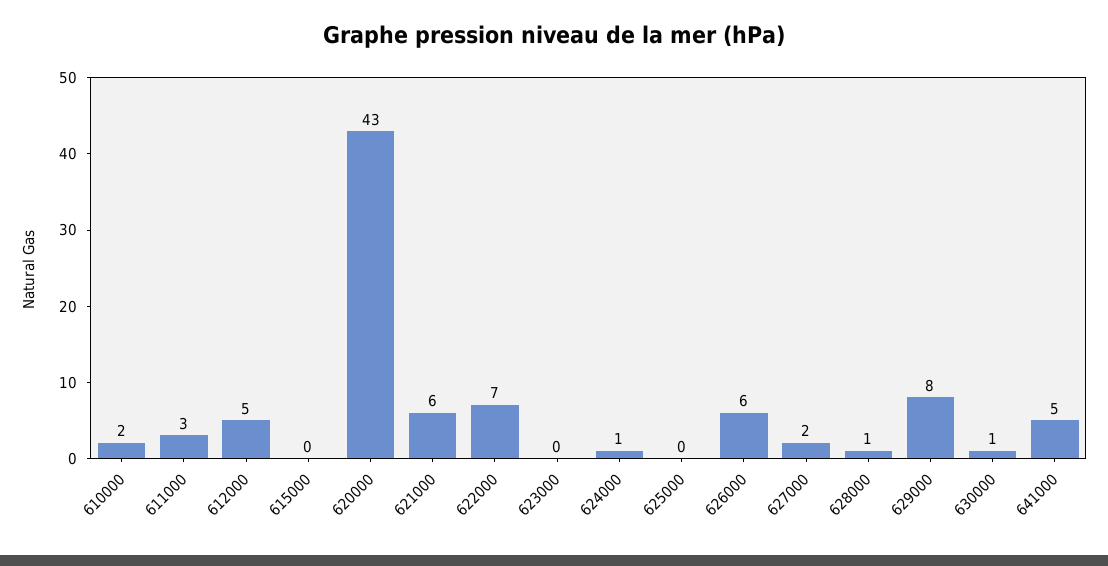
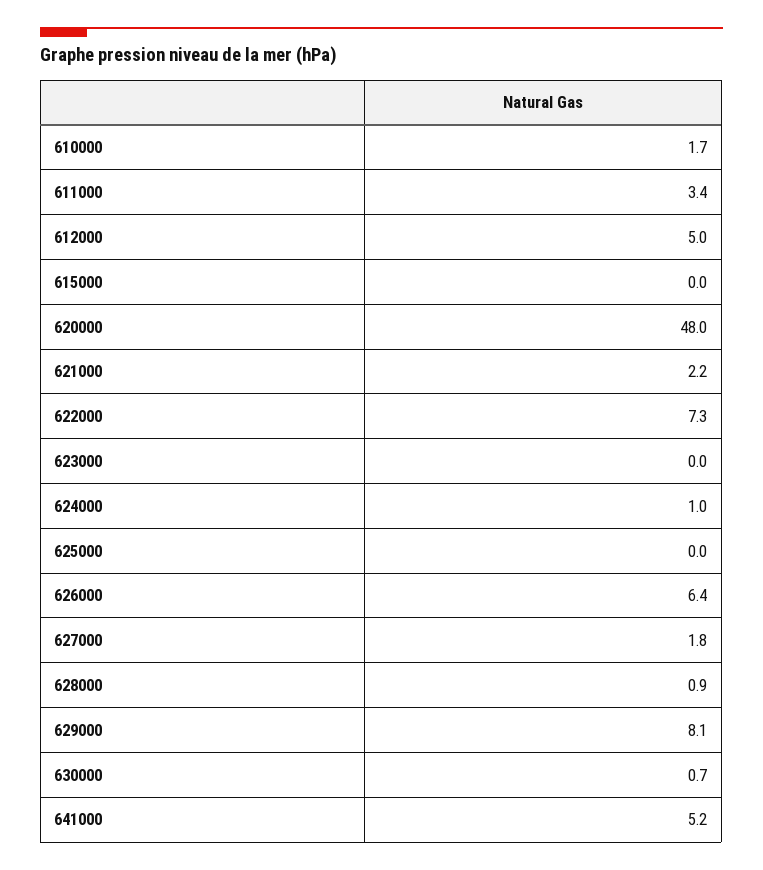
  {
    "610000": 1.7,
    "611000": 3.4,
    "612000": 5,
    "615000": 0,
-   "620000": 43,
+   "620000": 48,
-   "621000": 6,
+   "621000": 2.2,
    "622000": 7.3,
    "623000": 0,
    "624000": 1,
    "625000": 0,
    "626000": 6.4,
    "627000": 1.8,
    "628000": 0.9,
    "629000": 8.1,
    "630000": 0.7,
    "641000": 5.2
  }

